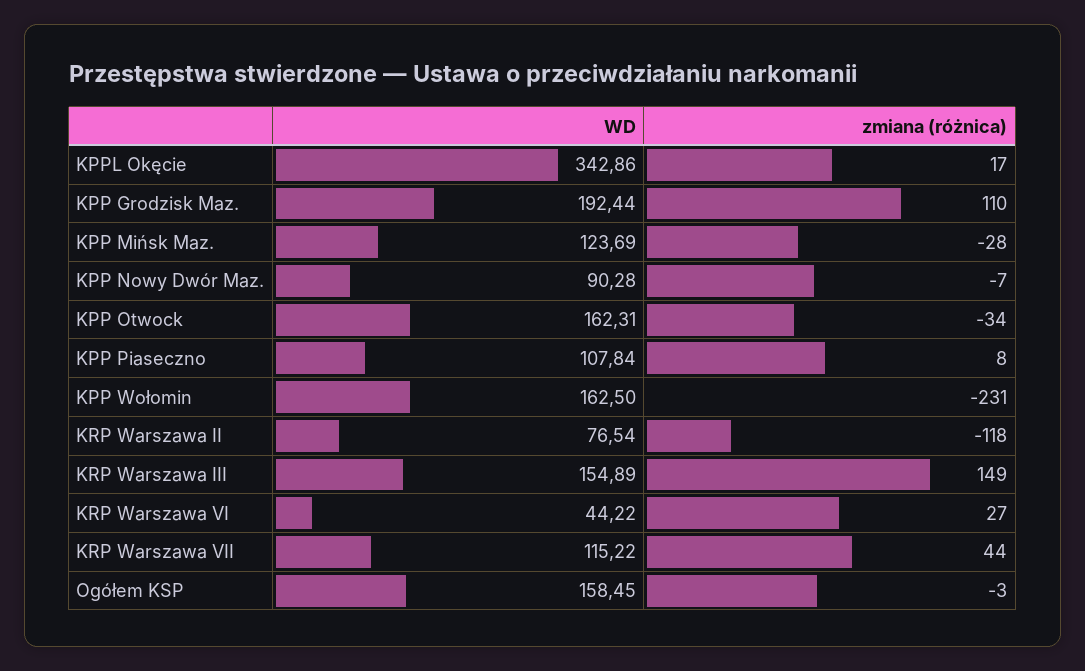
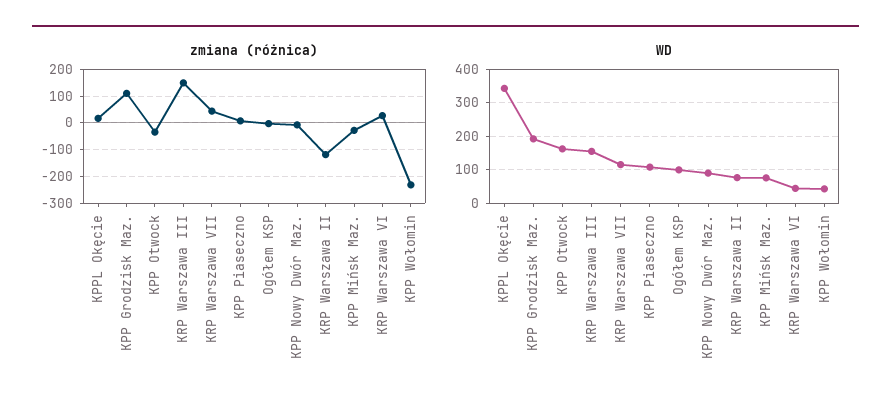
  {
    "WD": {
      "KPPL Okęcie": 342.86,
      "KPP Grodzisk Maz.": 192.44,
-     "KPP Mińsk Maz.": 123.69,
+     "KPP Mińsk Maz.": 80,
      "KPP Nowy Dwór Maz.": 90.28,
      "KPP Otwock": 162.31,
      "KPP Piaseczno": 107.84,
-     "KPP Wołomin": 162.5,
+     "KPP Wołomin": 40,
      "KRP Warszawa II": 76.54,
      "KRP Warszawa III": 154.89,
      "KRP Warszawa VI": 44.22,
      "KRP Warszawa VII": 115.22,
-     "Ogółem KSP": 158.45
+     "Ogółem KSP": 100
    },
    "zmiana (różnica)": {
      "KPPL Okęcie": 17,
      "KPP Grodzisk Maz.": 110,
      "KPP Mińsk Maz.": -28,
      "KPP Nowy Dwór Maz.": -7,
      "KPP Otwock": -34,
      "KPP Piaseczno": 8,
      "KPP Wołomin": -231,
      "KRP Warszawa II": -118,
      "KRP Warszawa III": 149,
      "KRP Warszawa VI": 27,
      "KRP Warszawa VII": 44,
      "Ogółem KSP": -3
    }
  }

